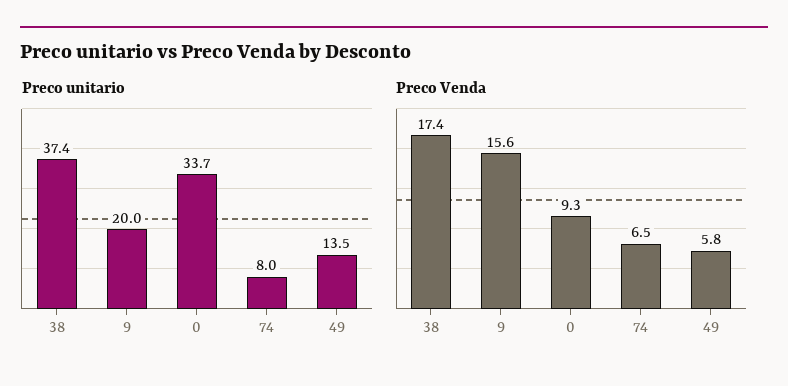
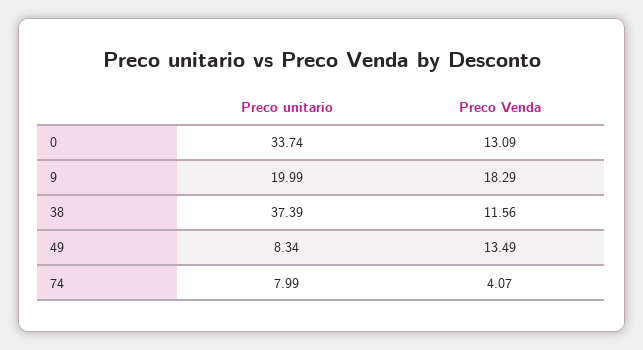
  {
    "Preco unitario": {
      "38": 37.39,
      "9": 19.99,
      "0": 33.74,
      "74": 7.99,
-     "49": 13.5
+     "49": 8.34
    },
    "Preco Venda": {
-     "38": 17.4,
+     "38": 11.56,
-     "9": 15.6,
+     "9": 18.29,
-     "0": 9.3,
+     "0": 13.09,
-     "74": 6.5,
+     "74": 4.07,
-     "49": 5.8
+     "49": 13.49
    }
  }

